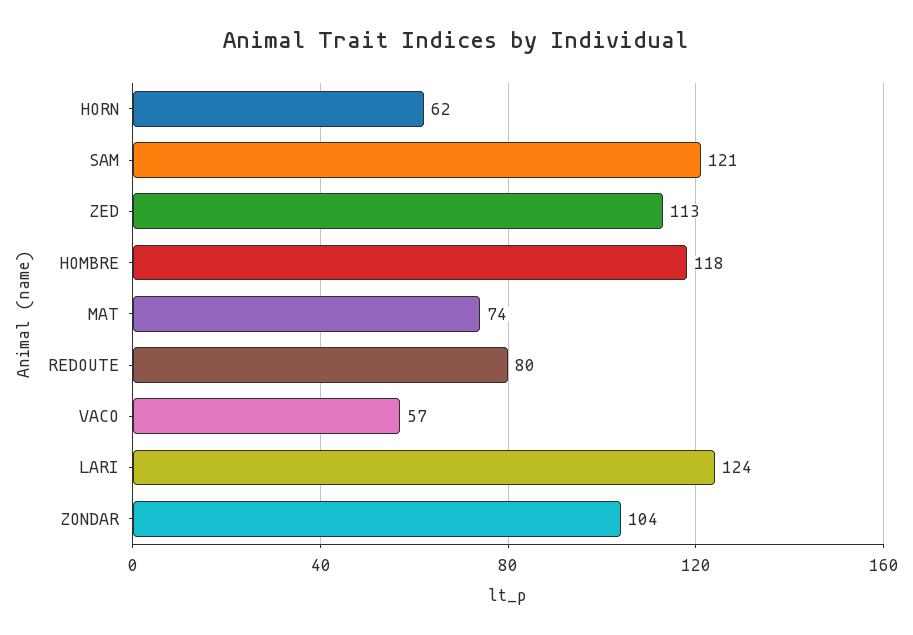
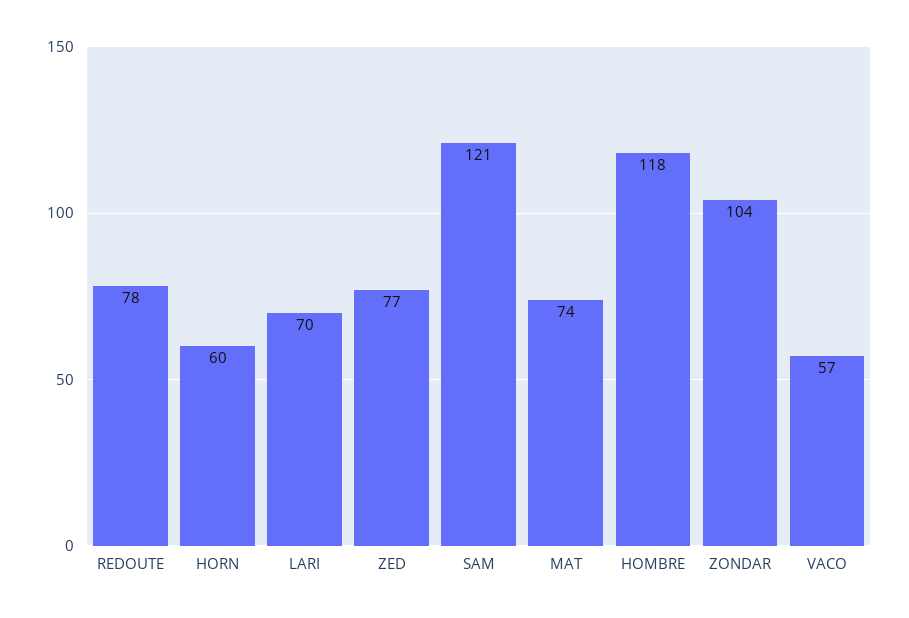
  {
-   "HORN": 62,
+   "HORN": 60,
    "SAM": 121,
-   "ZED": 113,
+   "ZED": 77,
    "HOMBRE": 118,
    "MAT": 74,
-   "REDOUTE": 80,
+   "REDOUTE": 78,
    "VACO": 57,
-   "LARI": 124,
+   "LARI": 70,
    "ZONDAR": 104
  }

